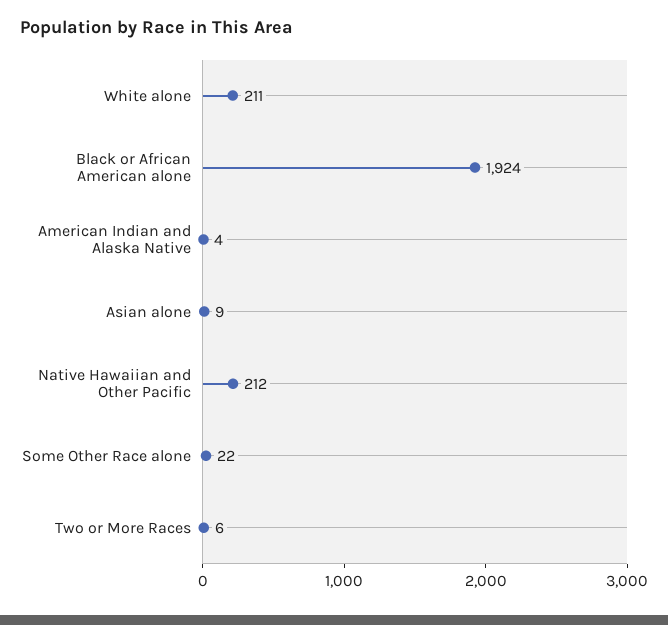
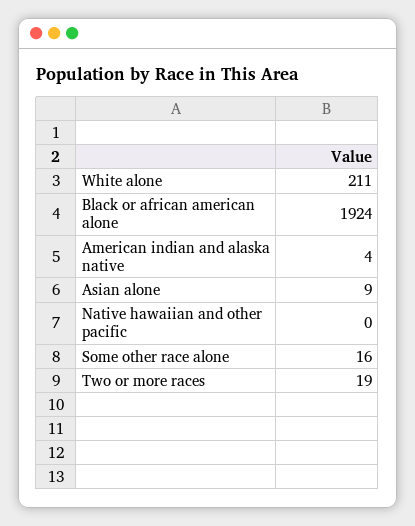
  {
    "White alone": 211,
    "Black or African American alone": 1924,
    "American Indian and Alaska Native": 4,
    "Asian alone": 9,
-   "Native Hawaiian and Other Pacific": 212,
+   "Native Hawaiian and Other Pacific": 0,
-   "Some Other Race alone": 22,
+   "Some Other Race alone": 16,
-   "Two or More Races": 6
+   "Two or More Races": 19
  }

